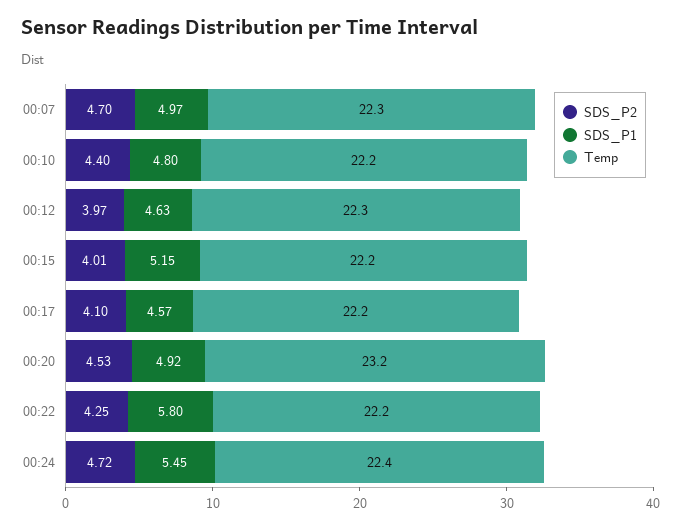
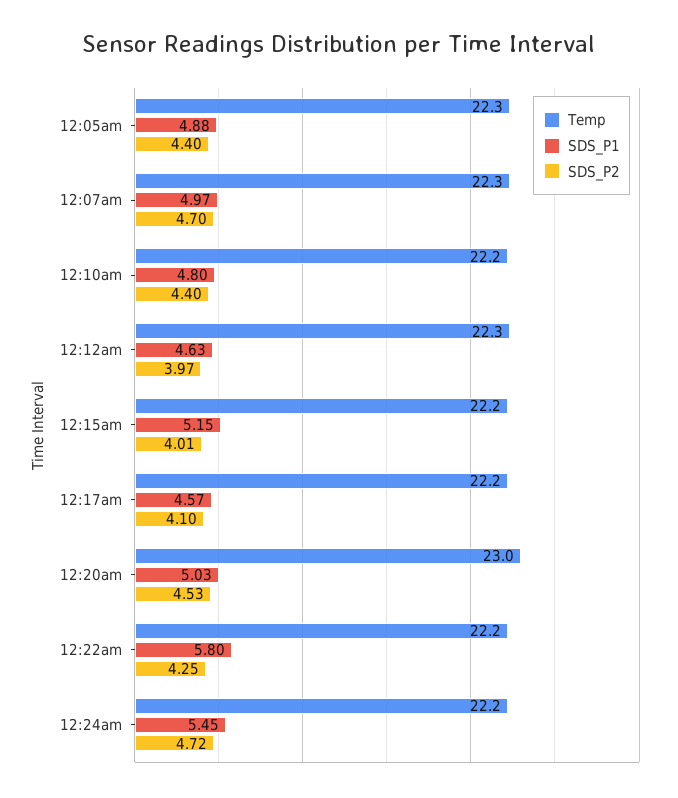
  {
    "SDS_P2": {
      "00:07": 4.7,
      "00:10": 4.4,
      "00:12": 3.97,
      "00:15": 4.01,
      "00:17": 4.1,
      "00:20": 4.53,
      "00:22": 4.25,
-     "00:24": 4.72
+     "00:24": 4.72,
+     "12:05am": 4.4
    },
    "SDS_P1": {
      "00:07": 4.97,
      "00:10": 4.8,
      "00:12": 4.63,
      "00:15": 5.15,
      "00:17": 4.57,
-     "00:20": 4.92,
+     "00:20": 5.03,
      "00:22": 5.8,
-     "00:24": 5.45
+     "00:24": 5.45,
+     "12:05am": 4.88
    },
    "Temp": {
      "00:07": 22.3,
      "00:10": 22.2,
      "00:12": 22.3,
      "00:15": 22.2,
      "00:17": 22.2,
-     "00:20": 23.2,
+     "00:20": 23,
      "00:22": 22.2,
-     "00:24": 22.4
+     "00:24": 22.2,
+     "12:05am": 22.3
    }
  }

